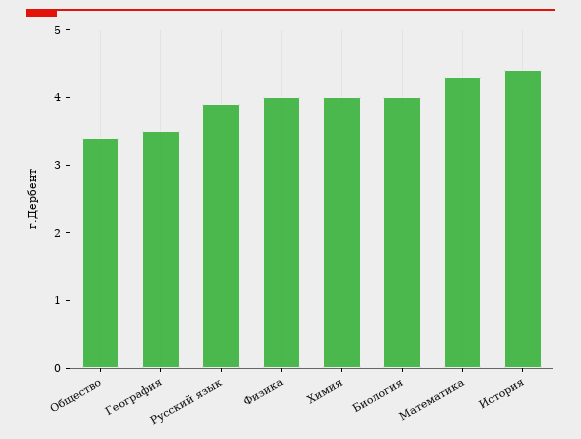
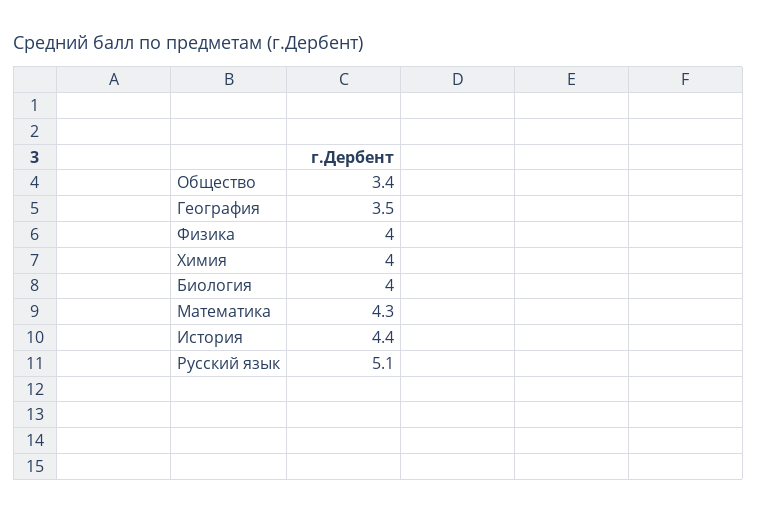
  {
    "Общество": 3.4,
    "География": 3.5,
-   "Русский язык": 4,
+   "Русский язык": 5.1,
    "Физика": 4,
    "Химия": 4,
    "Биология": 4,
    "Математика": 4.3,
    "История": 4.4
  }

